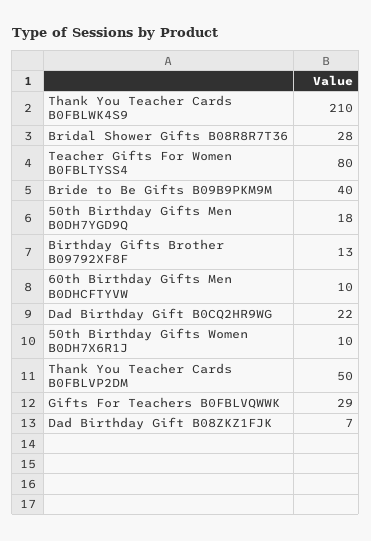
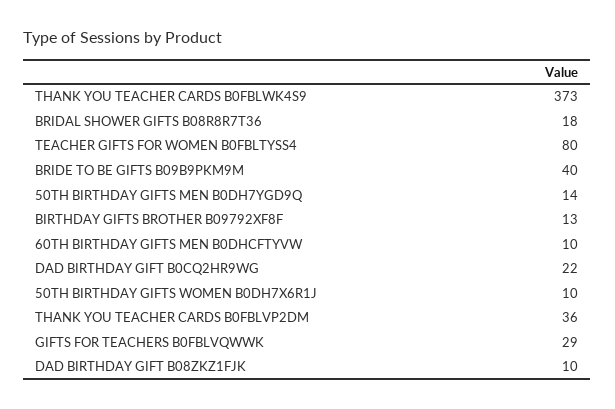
  {
-   "Thank You Teacher Cards B0FBLWK4S9": 210,
+   "Thank You Teacher Cards B0FBLWK4S9": 373,
-   "Bridal Shower Gifts B08R8R7T36": 28,
+   "Bridal Shower Gifts B08R8R7T36": 18,
    "Teacher Gifts For Women B0FBLTYSS4": 80,
    "Bride to Be Gifts B09B9PKM9M": 40,
-   "50th Birthday Gifts Men B0DH7YGD9Q": 18,
+   "50th Birthday Gifts Men B0DH7YGD9Q": 14,
    "Birthday Gifts Brother B09792XF8F": 13,
    "60th Birthday Gifts Men B0DHCFTYVW": 10,
    "Dad Birthday Gift B0CQ2HR9WG": 22,
    "50th Birthday Gifts Women B0DH7X6R1J": 10,
-   "Thank You Teacher Cards B0FBLVP2DM": 50,
+   "Thank You Teacher Cards B0FBLVP2DM": 36,
    "Gifts For Teachers B0FBLVQWWK": 29,
-   "Dad Birthday Gift B08ZKZ1FJK": 7
+   "Dad Birthday Gift B08ZKZ1FJK": 10
  }

